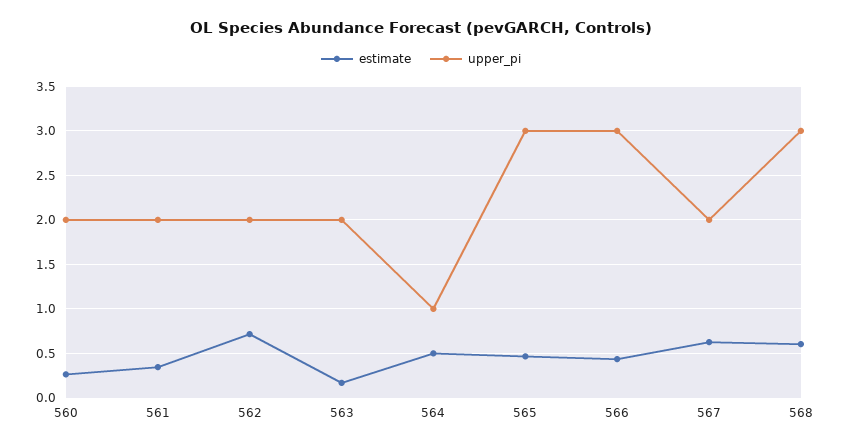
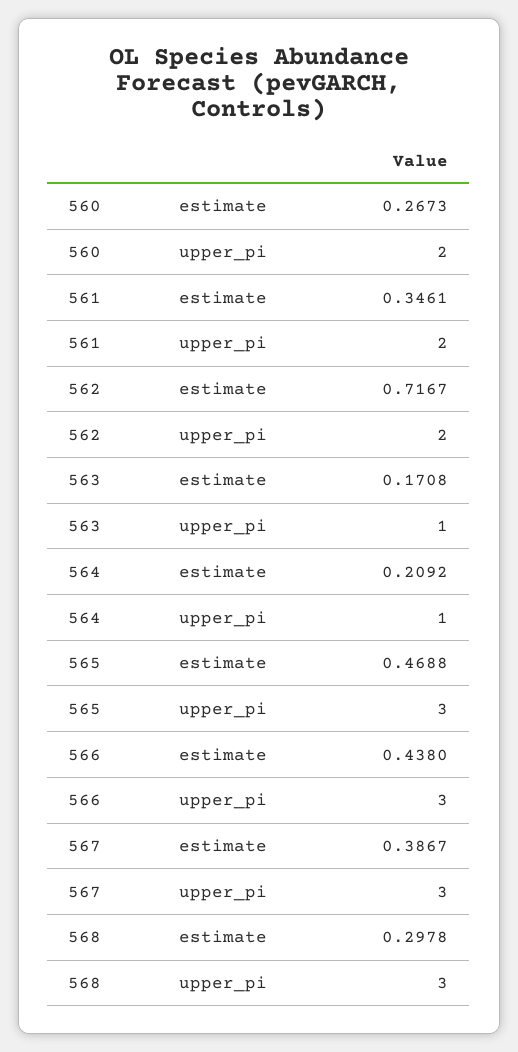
  {
    "estimate": {
      "560": 0.2673,
      "561": 0.3461,
      "562": 0.7167,
      "563": 0.1708,
-     "564": 0.5,
+     "564": 0.2092,
      "565": 0.4688,
      "566": 0.438,
-     "567": 0.6,
+     "567": 0.3867,
-     "568": 0.6
+     "568": 0.2978
    },
    "upper_pi": {
      "560": 2,
      "561": 2,
      "562": 2,
-     "563": 2,
+     "563": 1,
      "564": 1,
      "565": 3,
      "566": 3,
-     "567": 2,
+     "567": 3,
      "568": 3
    }
  }

